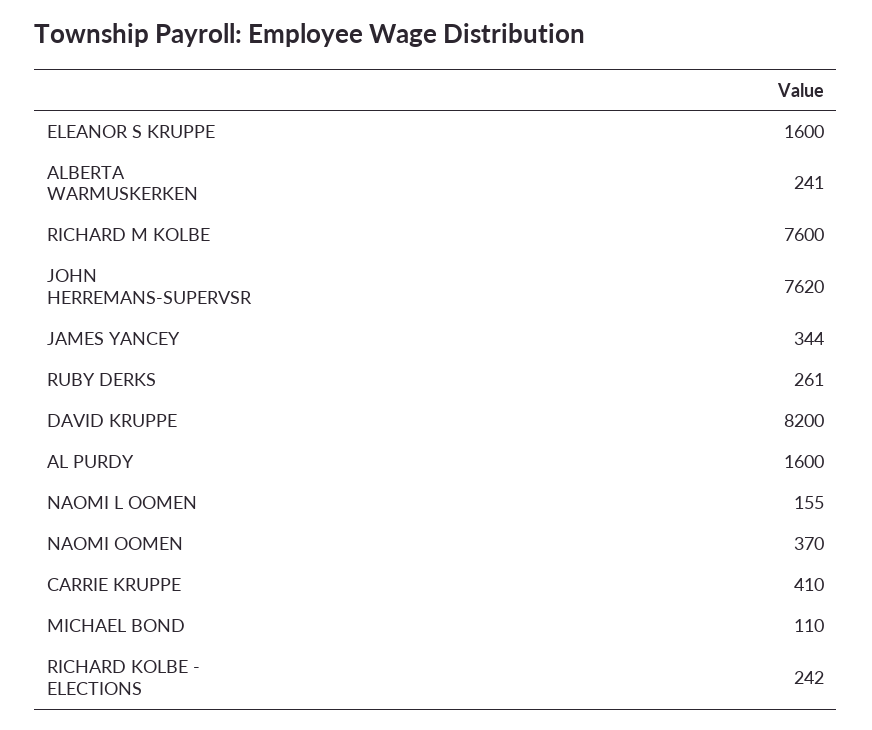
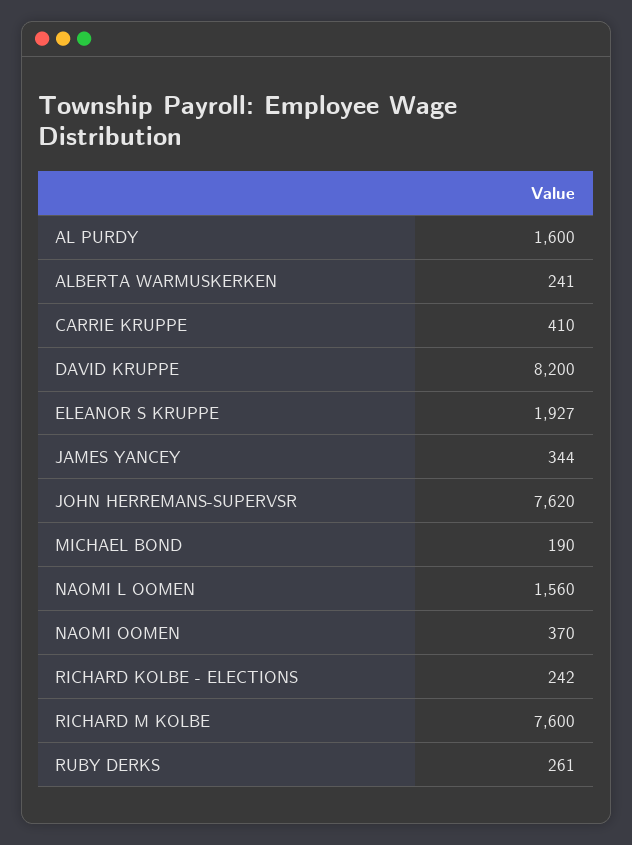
  {
-   "ELEANOR S KRUPPE": 1600,
+   "ELEANOR S KRUPPE": 1927,
    "ALBERTA WARMUSKERKEN": 241,
    "RICHARD M KOLBE": 7600,
    "JOHN HERREMANS-SUPERVSR": 7620,
    "JAMES YANCEY": 344,
    "RUBY DERKS": 261,
    "DAVID KRUPPE": 8200,
    "AL PURDY": 1600,
-   "NAOMI L OOMEN": 155,
+   "NAOMI L OOMEN": 1560,
    "NAOMI OOMEN": 370,
    "CARRIE KRUPPE": 410,
-   "MICHAEL BOND": 110,
+   "MICHAEL BOND": 190,
    "RICHARD KOLBE - ELECTIONS": 242
  }

